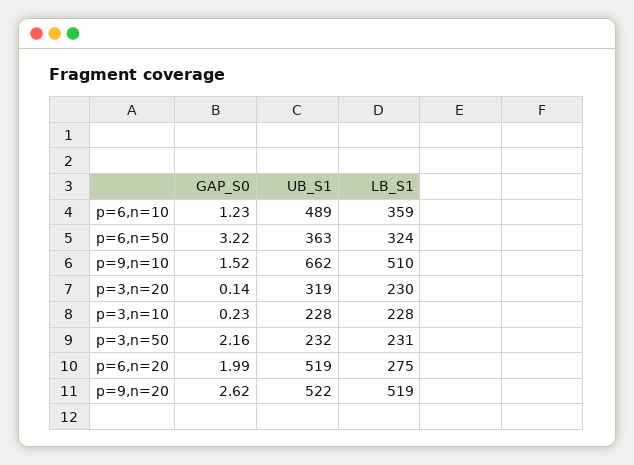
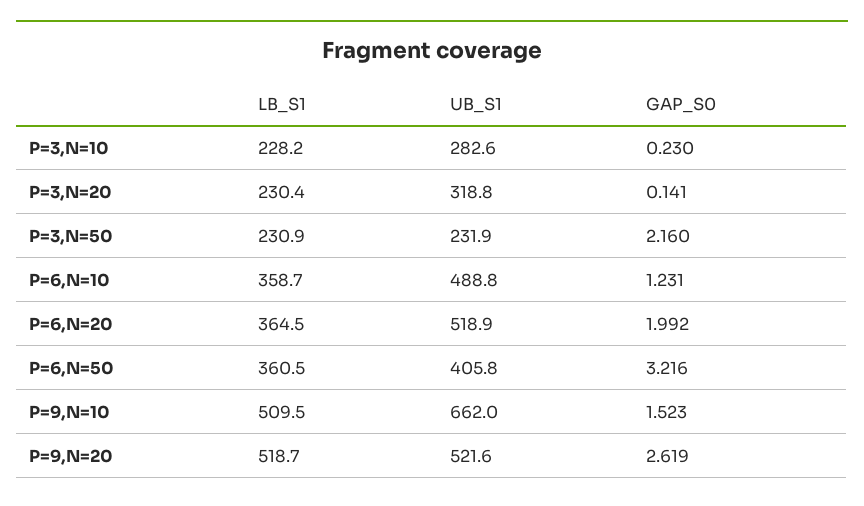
  {
    "GAP_S0": {
      "p=6,n=10": 1.231,
      "p=6,n=50": 3.216,
      "p=9,n=10": 1.523,
      "p=3,n=20": 0.141,
      "p=3,n=10": 0.23,
      "p=3,n=50": 2.16,
      "p=6,n=20": 1.992,
      "p=9,n=20": 2.619
    },
    "UB_S1": {
      "p=6,n=10": 488.8,
-     "p=6,n=50": 363,
+     "p=6,n=50": 405.8,
      "p=9,n=10": 662,
      "p=3,n=20": 318.8,
-     "p=3,n=10": 228,
+     "p=3,n=10": 282.6,
      "p=3,n=50": 231.9,
      "p=6,n=20": 518.9,
      "p=9,n=20": 521.6
    },
    "LB_S1": {
      "p=6,n=10": 358.7,
-     "p=6,n=50": 324,
+     "p=6,n=50": 360.5,
      "p=9,n=10": 509.5,
      "p=3,n=20": 230.4,
      "p=3,n=10": 228.2,
      "p=3,n=50": 230.9,
-     "p=6,n=20": 275,
+     "p=6,n=20": 364.5,
      "p=9,n=20": 518.7
    }
  }

